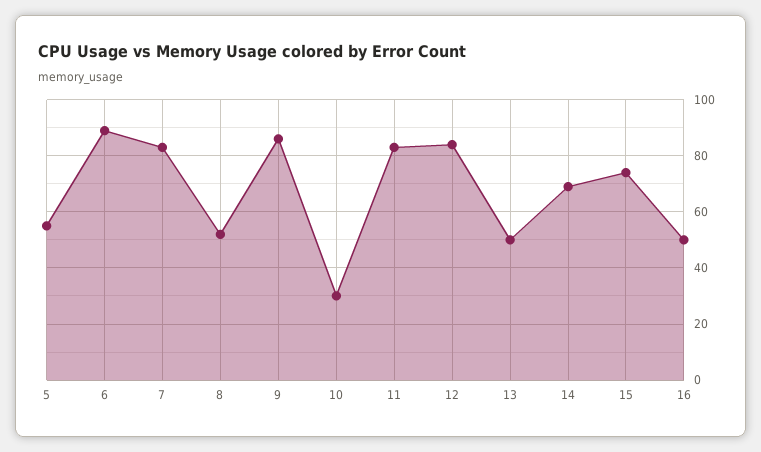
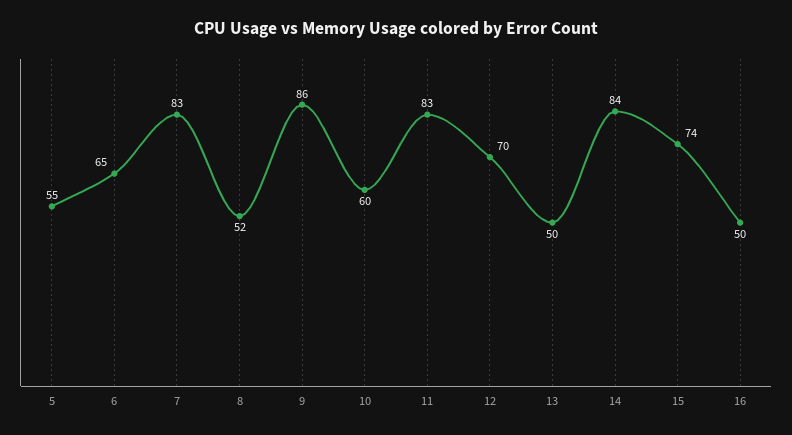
  {
    "5": 55,
-   "6": 90,
+   "6": 65,
    "7": 83,
    "8": 52,
    "9": 86,
-   "10": 30,
+   "10": 60,
    "11": 83,
-   "12": 85,
+   "12": 70,
    "13": 50,
-   "14": 70,
+   "14": 84,
    "15": 74,
    "16": 50
  }

